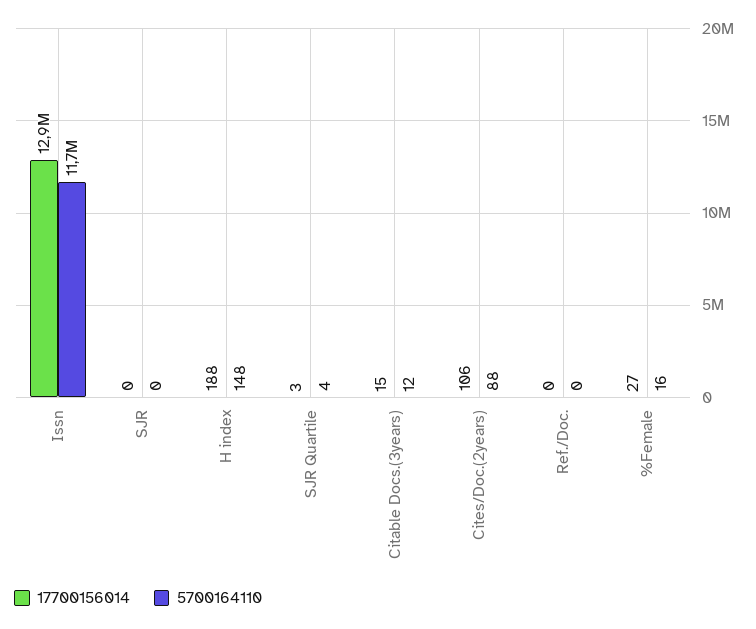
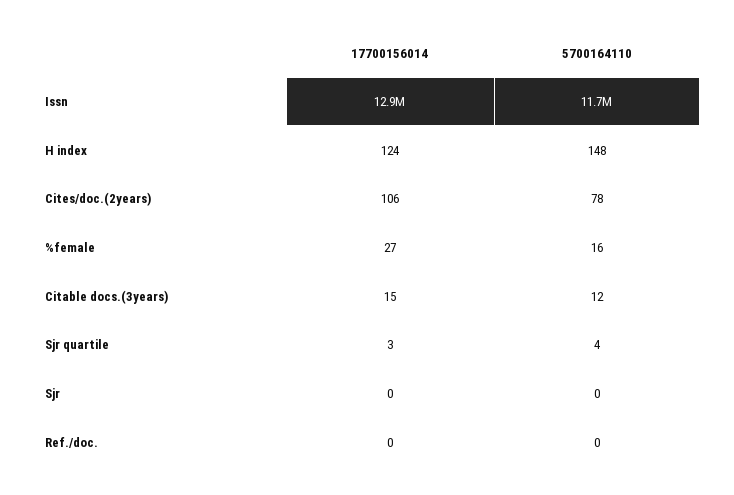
  {
    "17700156014": {
      "Issn": 12900000,
      "SJR": 0,
-     "H index": 188,
+     "H index": 124,
      "SJR Quartile": 3,
      "Citable Docs.(3years)": 15,
      "Cites/Doc.(2years)": 106,
      "Ref./Doc.": 0,
      "%Female": 27
    },
    "5700164110": {
      "Issn": 11700000,
      "SJR": 0,
      "H index": 148,
      "SJR Quartile": 4,
      "Citable Docs.(3years)": 12,
-     "Cites/Doc.(2years)": 88,
+     "Cites/Doc.(2years)": 78,
      "Ref./Doc.": 0,
      "%Female": 16
    }
  }

